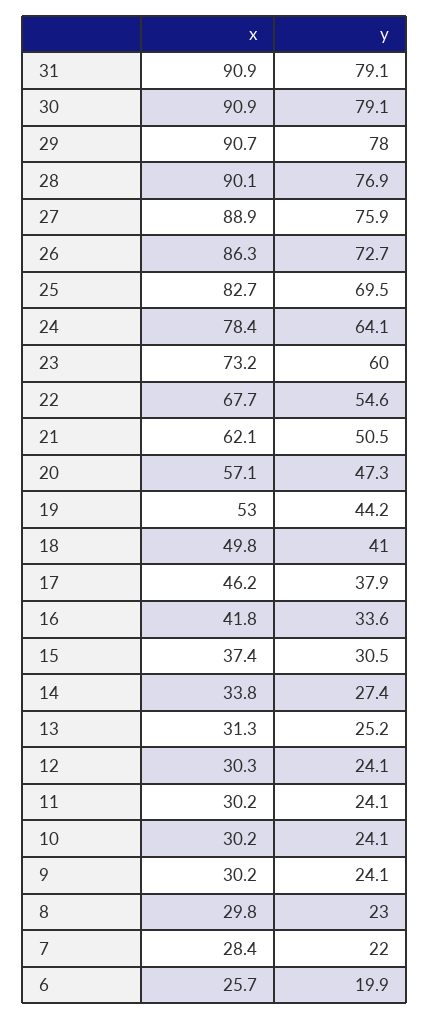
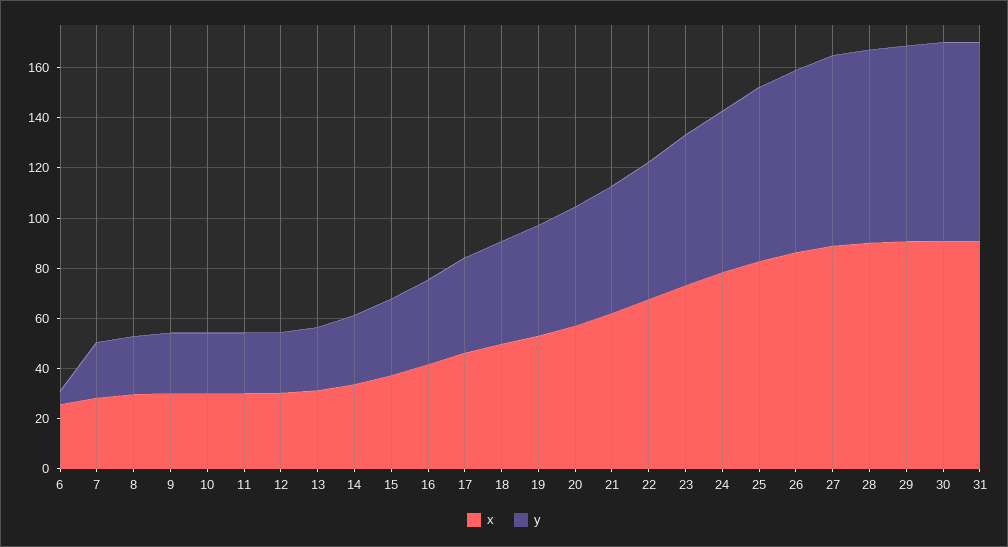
  {
    "x": {
      "31": 90.9,
      "30": 90.9,
      "29": 90.7,
      "28": 90.1,
      "27": 88.9,
      "26": 86.3,
      "25": 82.7,
      "24": 78.4,
      "23": 73.2,
      "22": 67.7,
      "21": 62.1,
      "20": 57.1,
      "19": 53,
      "18": 49.8,
      "17": 46.2,
      "16": 41.8,
      "15": 37.4,
      "14": 33.8,
      "13": 31.3,
      "12": 30.3,
      "11": 30.2,
      "10": 30.2,
      "9": 30.2,
      "8": 29.8,
      "7": 28.4,
      "6": 25.7
    },
    "y": {
      "31": 79.1,
      "30": 79.1,
      "29": 78,
      "28": 76.9,
      "27": 75.9,
      "26": 72.7,
      "25": 69.5,
      "24": 64.1,
      "23": 60,
      "22": 54.6,
      "21": 50.5,
      "20": 47.3,
      "19": 44.2,
      "18": 41,
      "17": 37.9,
      "16": 33.6,
      "15": 30.5,
      "14": 27.4,
      "13": 25.2,
      "12": 24.1,
      "11": 24.1,
      "10": 24.1,
      "9": 24.1,
      "8": 23,
      "7": 22,
-     "6": 19.9
+     "6": 5
    }
  }

